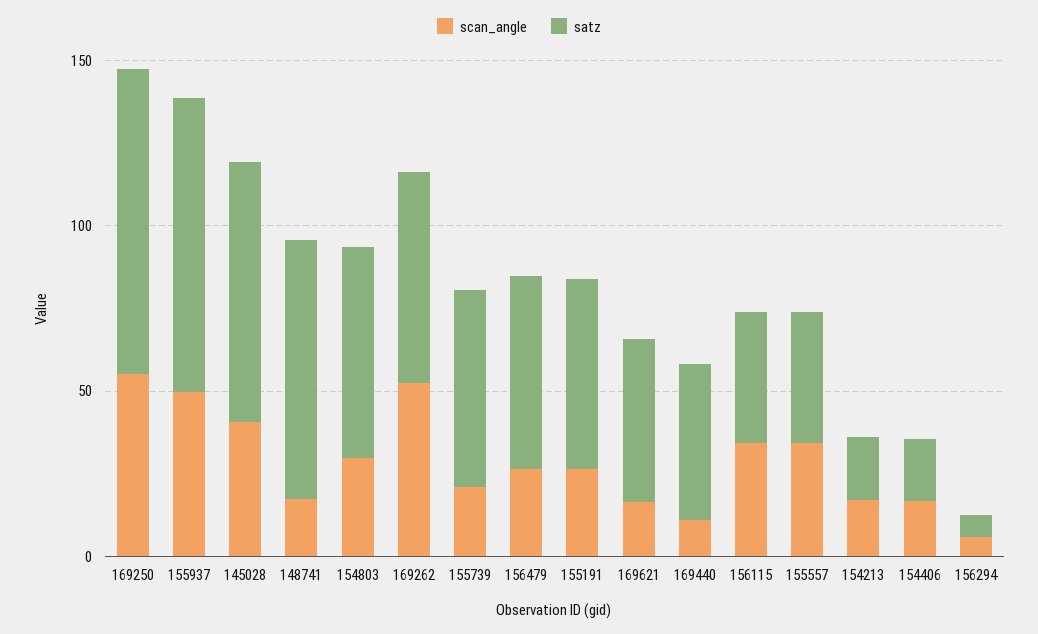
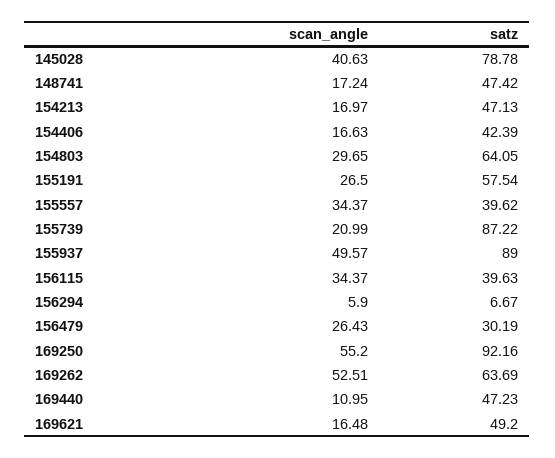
  {
    "scan_angle": {
      "169250": 55.2,
      "155937": 49.57,
      "145028": 40.63,
      "148741": 17.24,
      "154803": 29.65,
      "169262": 52.51,
      "155739": 20.99,
      "156479": 26.43,
      "155191": 26.5,
      "169621": 16.48,
      "169440": 10.95,
      "156115": 34.37,
      "155557": 34.37,
      "154213": 16.97,
      "154406": 16.63,
      "156294": 5.9
    },
    "satz": {
      "169250": 92.16,
      "155937": 89,
      "145028": 78.78,
-     "148741": 80,
+     "148741": 47.42,
      "154803": 64.05,
      "169262": 63.69,
-     "155739": 60,
+     "155739": 87.22,
-     "156479": 60,
+     "156479": 30.19,
      "155191": 57.54,
      "169621": 49.2,
      "169440": 47.23,
      "156115": 39.63,
      "155557": 39.62,
-     "154213": 20,
+     "154213": 47.13,
-     "154406": 20,
+     "154406": 42.39,
      "156294": 6.67
    }
  }

